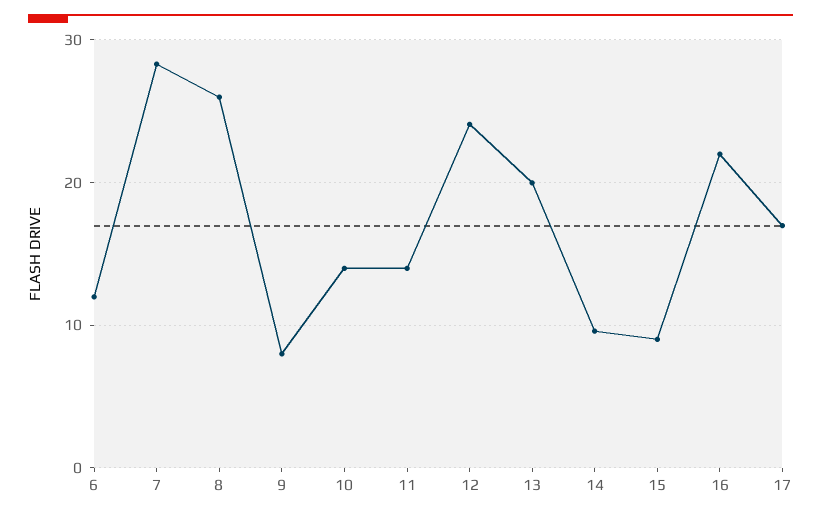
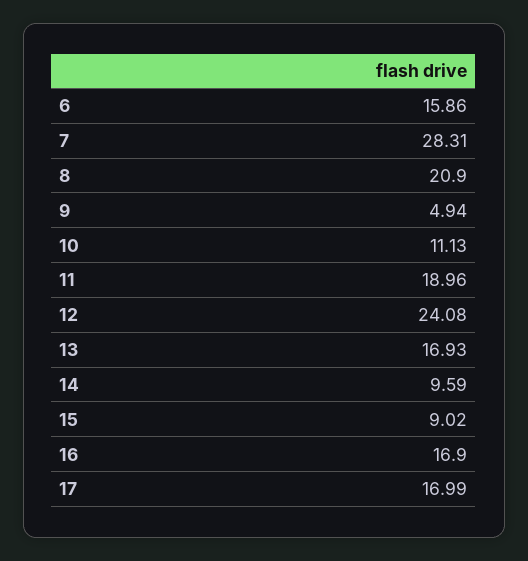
  {
-   "6": 12,
+   "6": 15.86,
    "7": 28.31,
-   "8": 26,
+   "8": 20.9,
-   "9": 8,
+   "9": 4.94,
-   "10": 14,
+   "10": 11.13,
-   "11": 14,
+   "11": 18.96,
    "12": 24.08,
-   "13": 20,
+   "13": 16.93,
    "14": 9.59,
    "15": 9.02,
-   "16": 22,
+   "16": 16.9,
    "17": 16.99
  }

